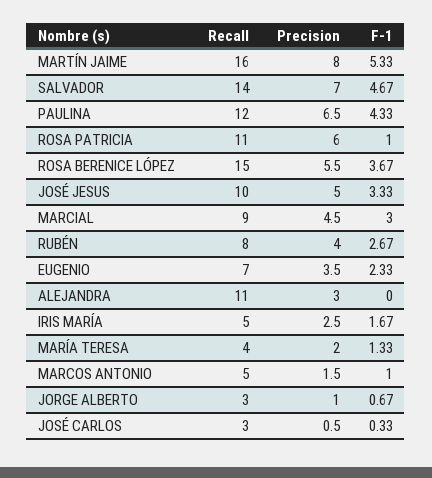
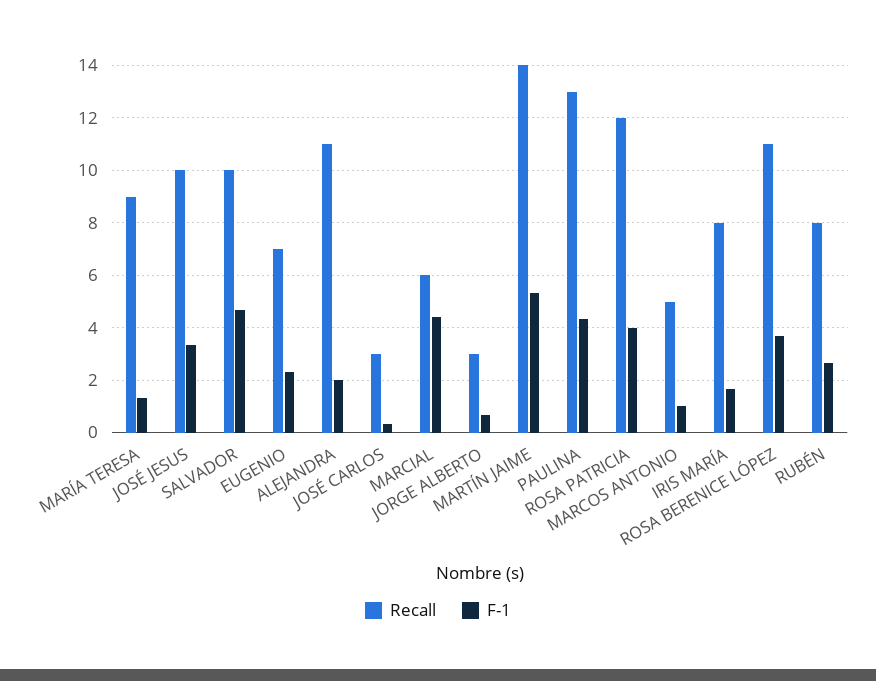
  {
    "Recall": {
-     "MARTÍN JAIME": 16,
+     "MARTÍN JAIME": 14,
-     "SALVADOR": 14,
+     "SALVADOR": 10,
-     "PAULINA": 12,
+     "PAULINA": 13,
-     "ROSA PATRICIA": 11,
+     "ROSA PATRICIA": 12,
-     "ROSA BERENICE LÓPEZ": 15,
+     "ROSA BERENICE LÓPEZ": 11,
      "JOSÉ JESUS": 10,
-     "MARCIAL": 9,
+     "MARCIAL": 6,
      "RUBÉN": 8,
      "EUGENIO": 7,
      "ALEJANDRA": 11,
-     "IRIS MARÍA": 5,
+     "IRIS MARÍA": 8,
-     "MARÍA TERESA": 4,
+     "MARÍA TERESA": 9,
      "MARCOS ANTONIO": 5,
      "JORGE ALBERTO": 3,
      "JOSÉ CARLOS": 3
    },
-   "Precision": {
-     "MARTÍN JAIME": 8,
-     "SALVADOR": 7,
-     "PAULINA": 6.5,
-     "ROSA PATRICIA": 6,
-     "ROSA BERENICE LÓPEZ": 5.5,
-     "JOSÉ JESUS": 5,
-     "MARCIAL": 4.5,
-     "RUBÉN": 4,
-     "EUGENIO": 3.5,
-     "ALEJANDRA": 3,
-     "IRIS MARÍA": 2.5,
-     "MARÍA TERESA": 2,
-     "MARCOS ANTONIO": 1.5,
-     "JORGE ALBERTO": 1,
-     "JOSÉ CARLOS": 0.5
-   },
    "F-1": {
      "MARTÍN JAIME": 5.33,
      "SALVADOR": 4.67,
      "PAULINA": 4.33,
-     "ROSA PATRICIA": 1,
+     "ROSA PATRICIA": 4,
      "ROSA BERENICE LÓPEZ": 3.67,
      "JOSÉ JESUS": 3.33,
-     "MARCIAL": 3,
+     "MARCIAL": 4.5,
      "RUBÉN": 2.67,
      "EUGENIO": 2.33,
-     "ALEJANDRA": 0,
+     "ALEJANDRA": 2,
      "IRIS MARÍA": 1.67,
      "MARÍA TERESA": 1.33,
      "MARCOS ANTONIO": 1,
      "JORGE ALBERTO": 0.67,
      "JOSÉ CARLOS": 0.33
    }
  }

